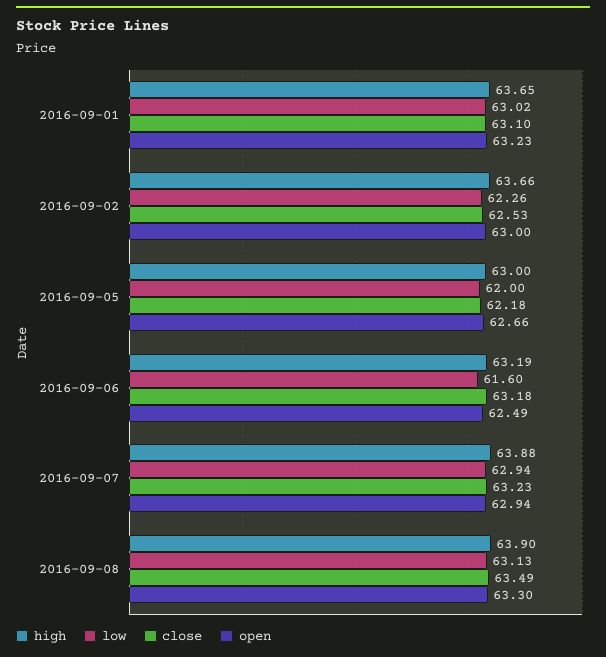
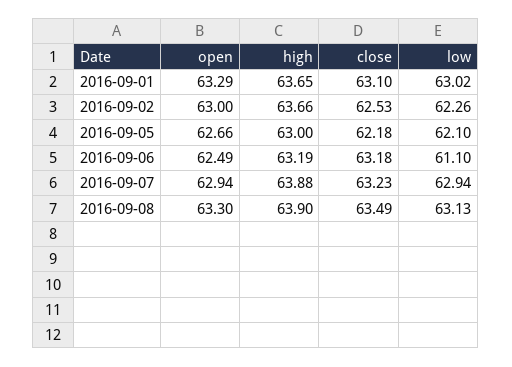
  {
    "high": {
      "2016-09-01": 63.65,
      "2016-09-02": 63.66,
      "2016-09-05": 63,
      "2016-09-06": 63.19,
      "2016-09-07": 63.88,
      "2016-09-08": 63.9
    },
    "low": {
      "2016-09-01": 63.02,
      "2016-09-02": 62.26,
-     "2016-09-05": 62,
+     "2016-09-05": 62.1,
-     "2016-09-06": 61.6,
+     "2016-09-06": 61.1,
      "2016-09-07": 62.94,
      "2016-09-08": 63.13
    },
    "close": {
      "2016-09-01": 63.1,
      "2016-09-02": 62.53,
      "2016-09-05": 62.18,
      "2016-09-06": 63.18,
      "2016-09-07": 63.23,
      "2016-09-08": 63.49
    },
    "open": {
-     "2016-09-01": 63.23,
+     "2016-09-01": 63.29,
      "2016-09-02": 63,
      "2016-09-05": 62.66,
      "2016-09-06": 62.49,
      "2016-09-07": 62.94,
      "2016-09-08": 63.3
    }
  }

